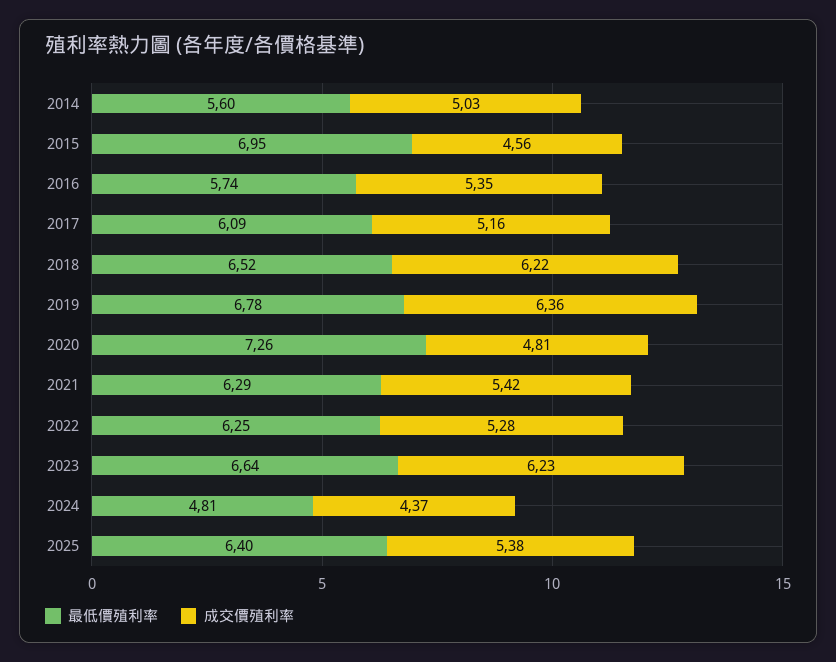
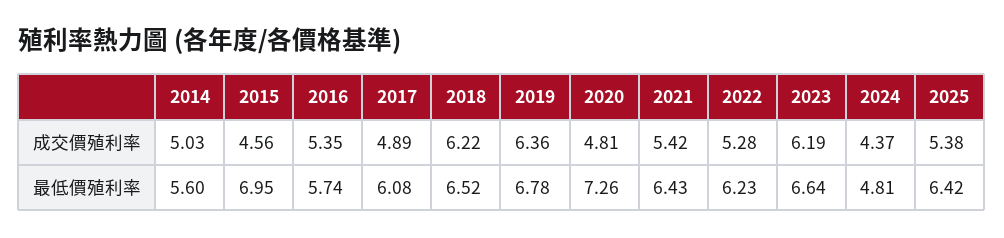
  {
    "最低價殖利率": {
      "2014": 5.6,
      "2015": 6.95,
      "2016": 5.74,
-     "2017": 6.09,
+     "2017": 6.08,
      "2018": 6.52,
      "2019": 6.78,
      "2020": 7.26,
-     "2021": 6.29,
+     "2021": 6.43,
-     "2022": 6.25,
+     "2022": 6.23,
      "2023": 6.64,
      "2024": 4.81,
-     "2025": 6.4
+     "2025": 6.42
    },
    "成交價殖利率": {
      "2014": 5.03,
      "2015": 4.56,
      "2016": 5.35,
-     "2017": 5.16,
+     "2017": 4.89,
      "2018": 6.22,
      "2019": 6.36,
      "2020": 4.81,
      "2021": 5.42,
      "2022": 5.28,
-     "2023": 6.23,
+     "2023": 6.19,
      "2024": 4.37,
      "2025": 5.38
    }
  }

